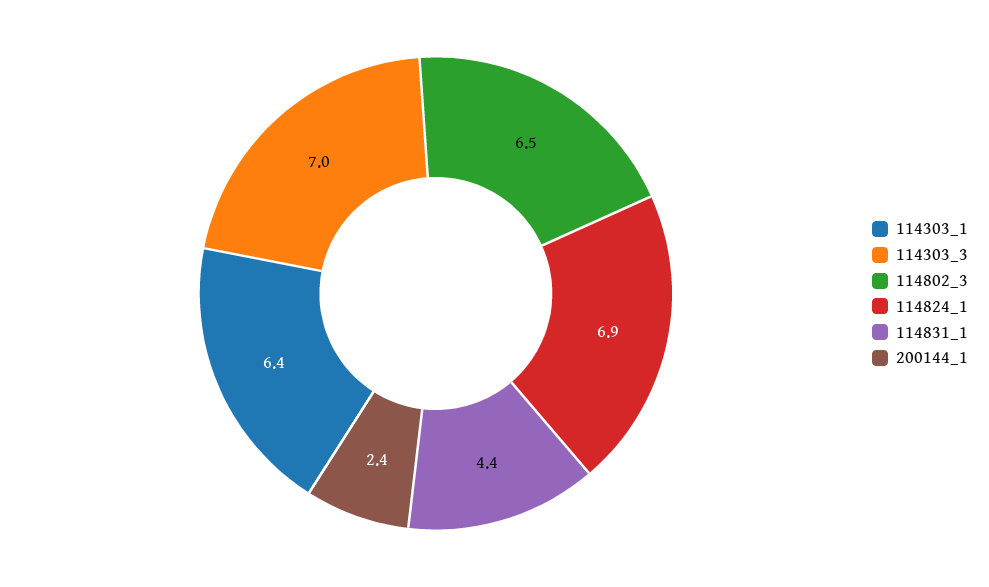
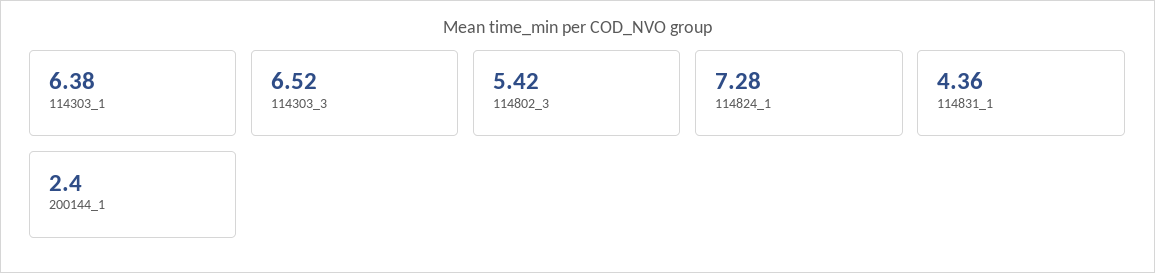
  {
    "114303_1": 6.38,
-   "114303_3": 7,
+   "114303_3": 6.52,
-   "114802_3": 6.5,
+   "114802_3": 5.42,
-   "114824_1": 6.9,
+   "114824_1": 7.28,
    "114831_1": 4.36,
    "200144_1": 2.4
  }

